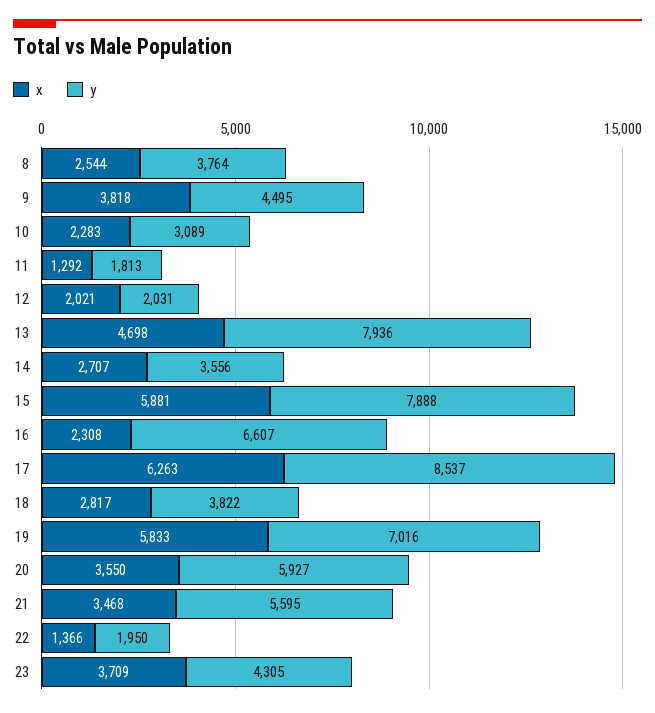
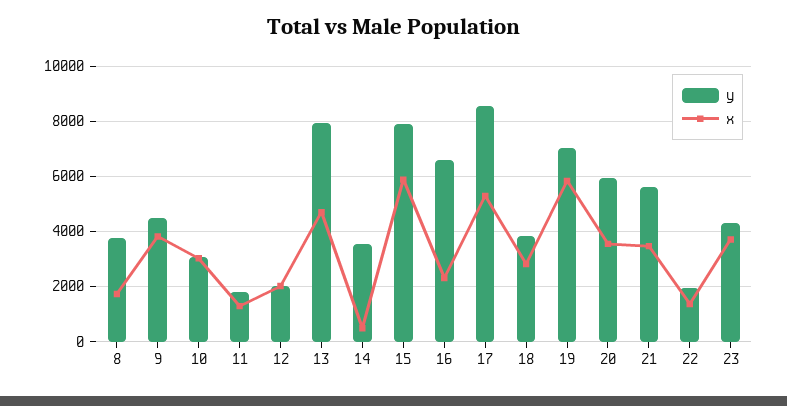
  {
    "x": {
-     "8": 2544,
+     "8": 1750,
      "9": 3818,
-     "10": 2283,
+     "10": 3000,
      "11": 1292,
      "12": 2021,
      "13": 4698,
-     "14": 2707,
+     "14": 500,
      "15": 5881,
      "16": 2308,
-     "17": 6263,
+     "17": 5250,
      "18": 2817,
      "19": 5833,
      "20": 3550,
      "21": 3468,
      "22": 1366,
      "23": 3709
    },
    "y": {
      "8": 3764,
      "9": 4495,
      "10": 3089,
      "11": 1813,
      "12": 2031,
      "13": 7936,
      "14": 3556,
      "15": 7888,
      "16": 6607,
      "17": 8537,
      "18": 3822,
      "19": 7016,
      "20": 5927,
      "21": 5595,
      "22": 1950,
      "23": 4305
    }
  }

